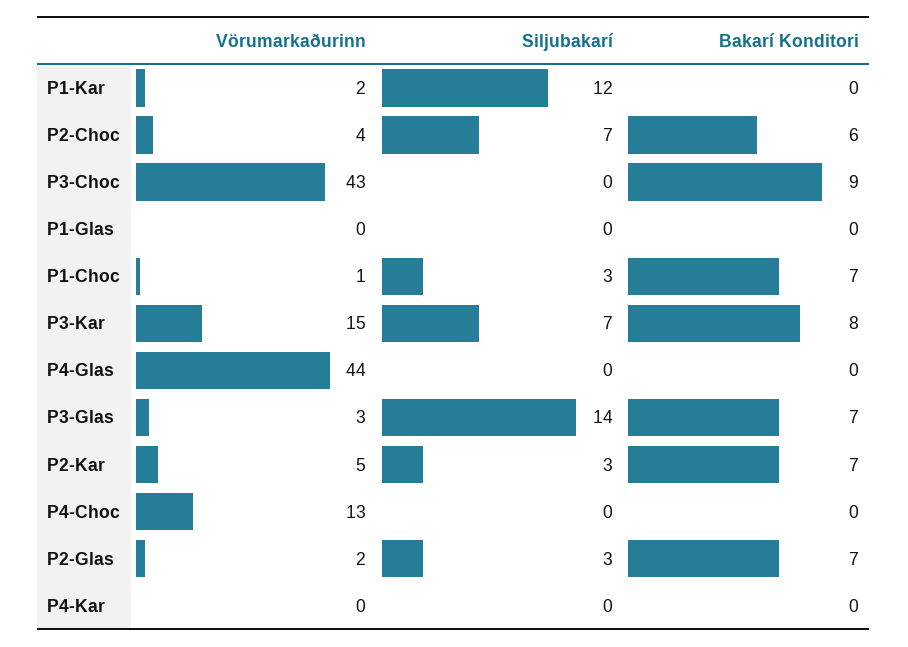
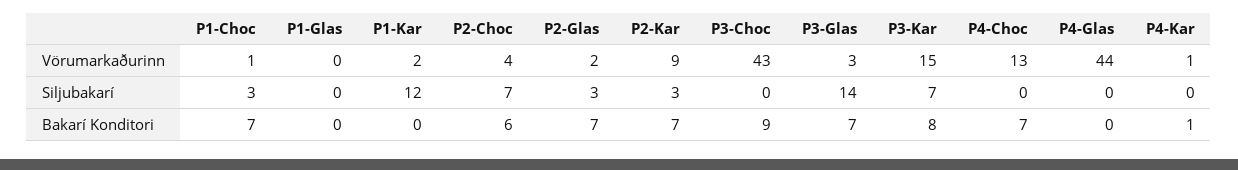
  {
    "Vörumarkaðurinn": {
      "P1-Kar": 2,
      "P2-Choc": 4,
      "P3-Choc": 43,
      "P1-Glas": 0,
      "P1-Choc": 1,
      "P3-Kar": 15,
      "P4-Glas": 44,
      "P3-Glas": 3,
-     "P2-Kar": 5,
+     "P2-Kar": 9,
      "P4-Choc": 13,
      "P2-Glas": 2,
-     "P4-Kar": 0
+     "P4-Kar": 1
    },
    "Siljubakarí": {
      "P1-Kar": 12,
      "P2-Choc": 7,
      "P3-Choc": 0,
      "P1-Glas": 0,
      "P1-Choc": 3,
      "P3-Kar": 7,
      "P4-Glas": 0,
      "P3-Glas": 14,
      "P2-Kar": 3,
      "P4-Choc": 0,
      "P2-Glas": 3,
      "P4-Kar": 0
    },
    "Bakarí Konditori": {
      "P1-Kar": 0,
      "P2-Choc": 6,
      "P3-Choc": 9,
      "P1-Glas": 0,
      "P1-Choc": 7,
      "P3-Kar": 8,
      "P4-Glas": 0,
      "P3-Glas": 7,
      "P2-Kar": 7,
-     "P4-Choc": 0,
+     "P4-Choc": 7,
      "P2-Glas": 7,
-     "P4-Kar": 0
+     "P4-Kar": 1
    }
  }

